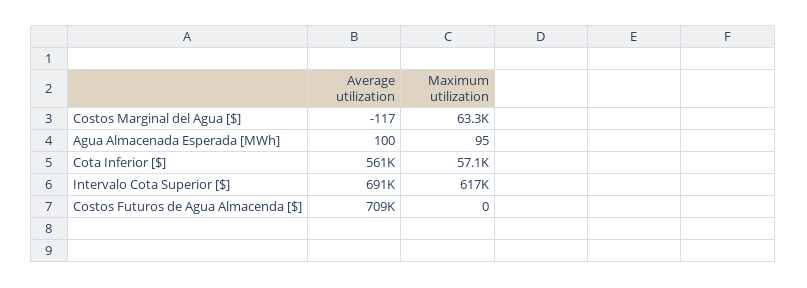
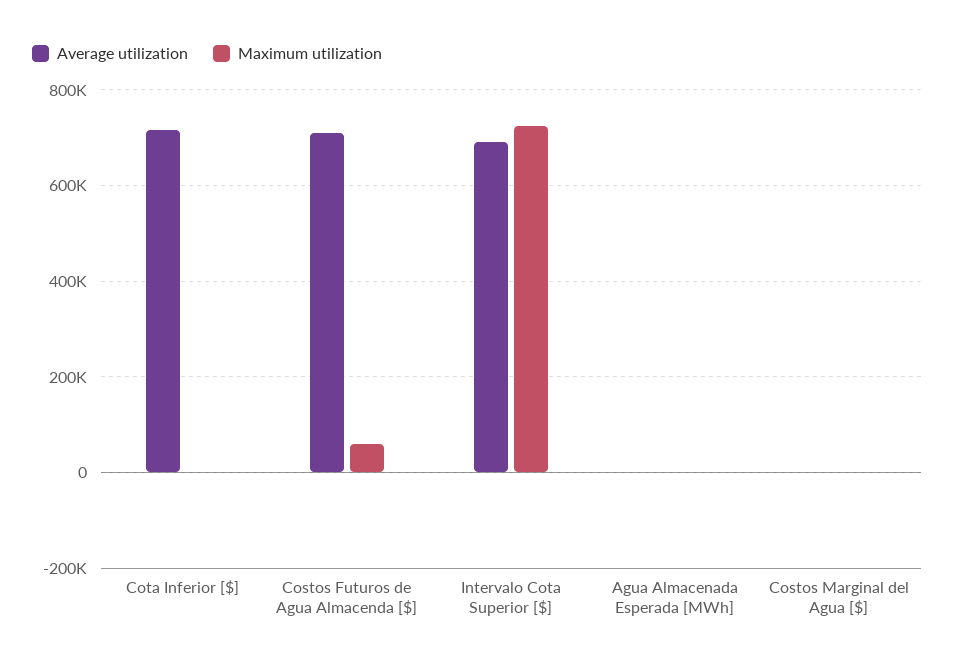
  {
    "Average utilization": {
      "Costos Marginal del Agua [$]": -117,
      "Agua Almacenada Esperada [MWh]": 100,
-     "Cota Inferior [$]": 561000,
+     "Cota Inferior [$]": 720000,
      "Intervalo Cota Superior [$]": 691000,
      "Costos Futuros de Agua Almacenda [$]": 709000
    },
    "Maximum utilization": {
-     "Costos Marginal del Agua [$]": 63300,
+     "Costos Marginal del Agua [$]": 0,
      "Agua Almacenada Esperada [MWh]": 95,
-     "Cota Inferior [$]": 57100,
+     "Cota Inferior [$]": 0,
-     "Intervalo Cota Superior [$]": 617000,
+     "Intervalo Cota Superior [$]": 720000,
-     "Costos Futuros de Agua Almacenda [$]": 0
+     "Costos Futuros de Agua Almacenda [$]": 60000
    }
  }

